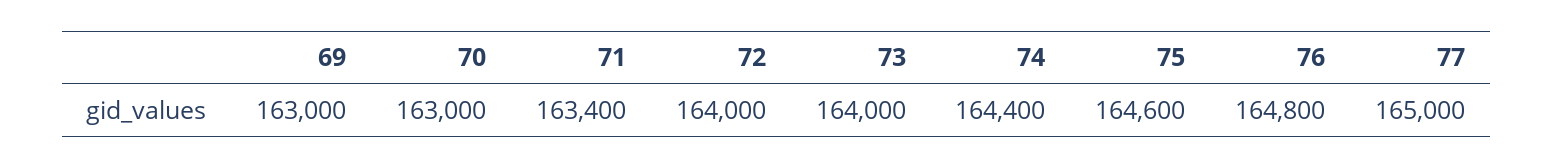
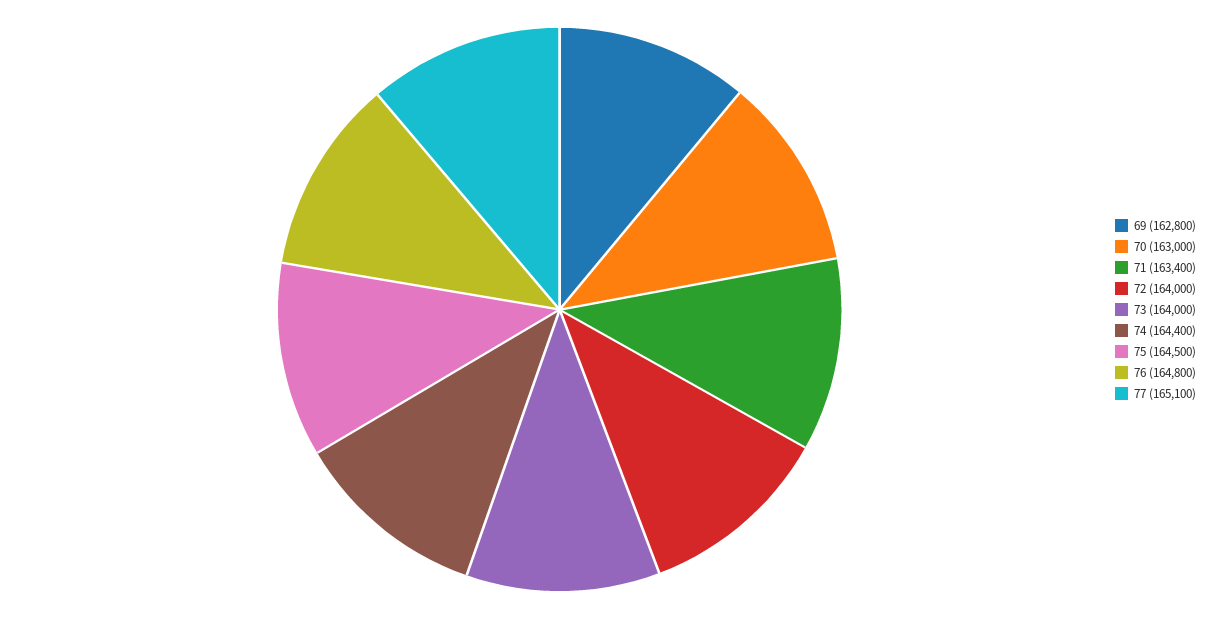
  {
-   "69": 163000,
+   "69": 162800,
    "70": 163000,
    "71": 163400,
    "72": 164000,
    "73": 164000,
    "74": 164400,
-   "75": 164600,
+   "75": 164500,
    "76": 164800,
-   "77": 165000
+   "77": 165100
  }

